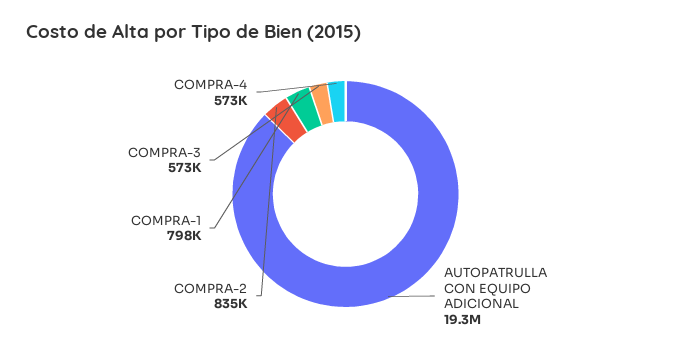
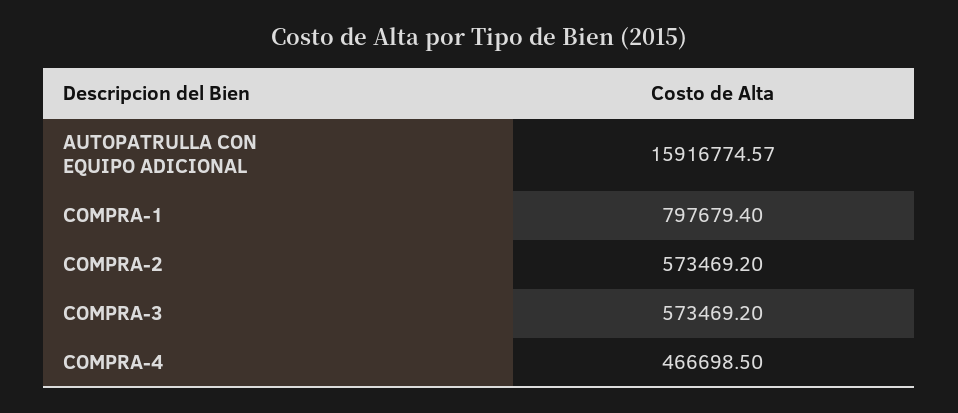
  {
-   "AUTOPATRULLA CON EQUIPO ADICIONAL": 19300000,
+   "AUTOPATRULLA CON EQUIPO ADICIONAL": 15916774.57,
-   "COMPRA-2": 835000,
+   "COMPRA-2": 573469.2,
    "COMPRA-1": 797679.4,
    "COMPRA-3": 573469.2,
-   "COMPRA-4": 573000
+   "COMPRA-4": 466698.5
  }

